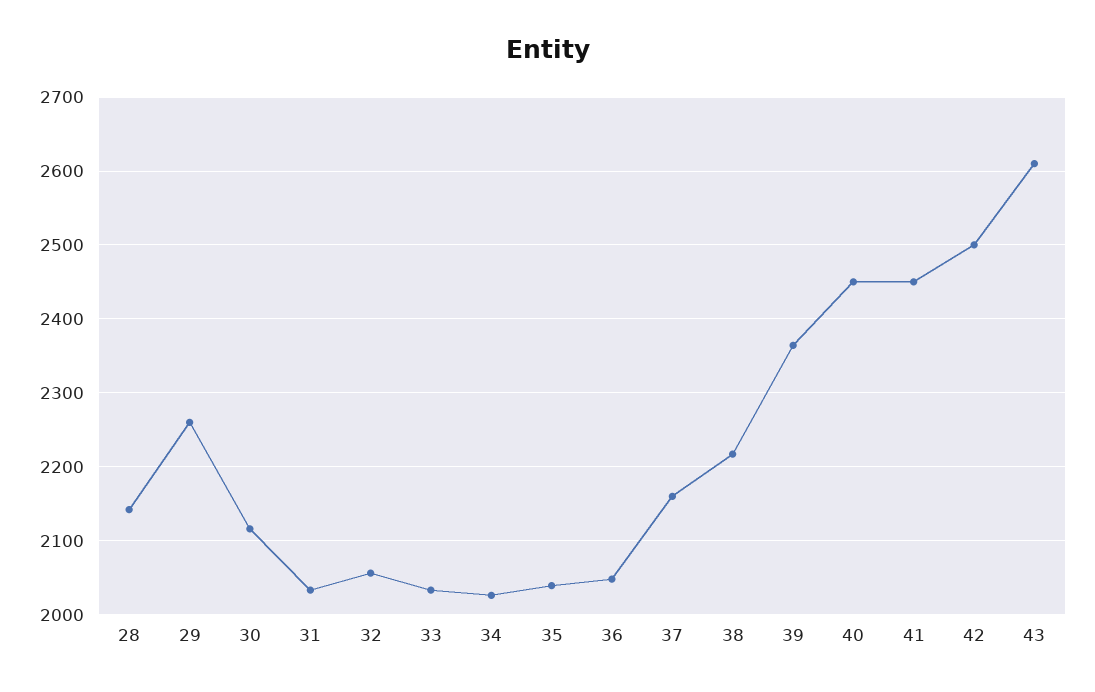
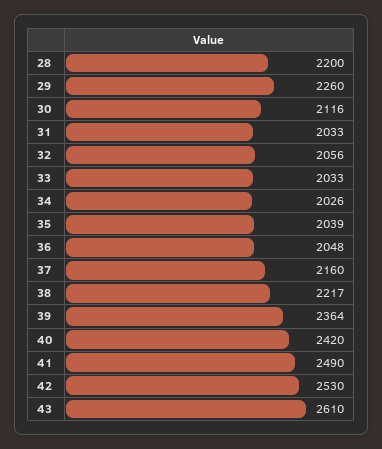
  {
-   "28": 2140,
+   "28": 2200,
    "29": 2260,
    "30": 2116,
    "31": 2033,
    "32": 2056,
    "33": 2033,
    "34": 2026,
    "35": 2039,
    "36": 2048,
    "37": 2160,
    "38": 2217,
    "39": 2364,
-   "40": 2450,
+   "40": 2420,
-   "41": 2450,
+   "41": 2490,
-   "42": 2500,
+   "42": 2530,
    "43": 2610
  }

